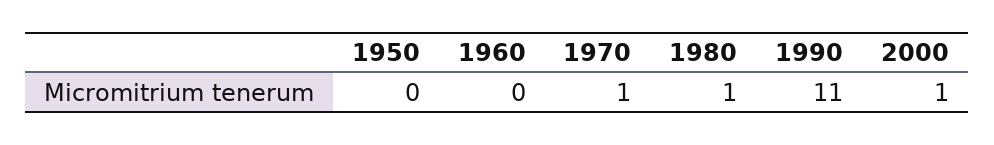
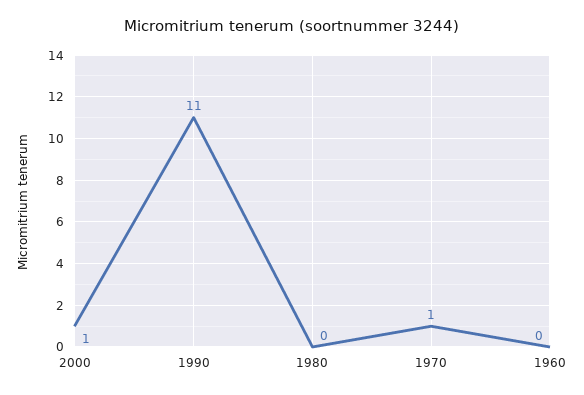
  {
-   "1950": 0,
    "1960": 0,
    "1970": 1,
-   "1980": 1,
+   "1980": 0,
    "1990": 11,
    "2000": 1
  }

